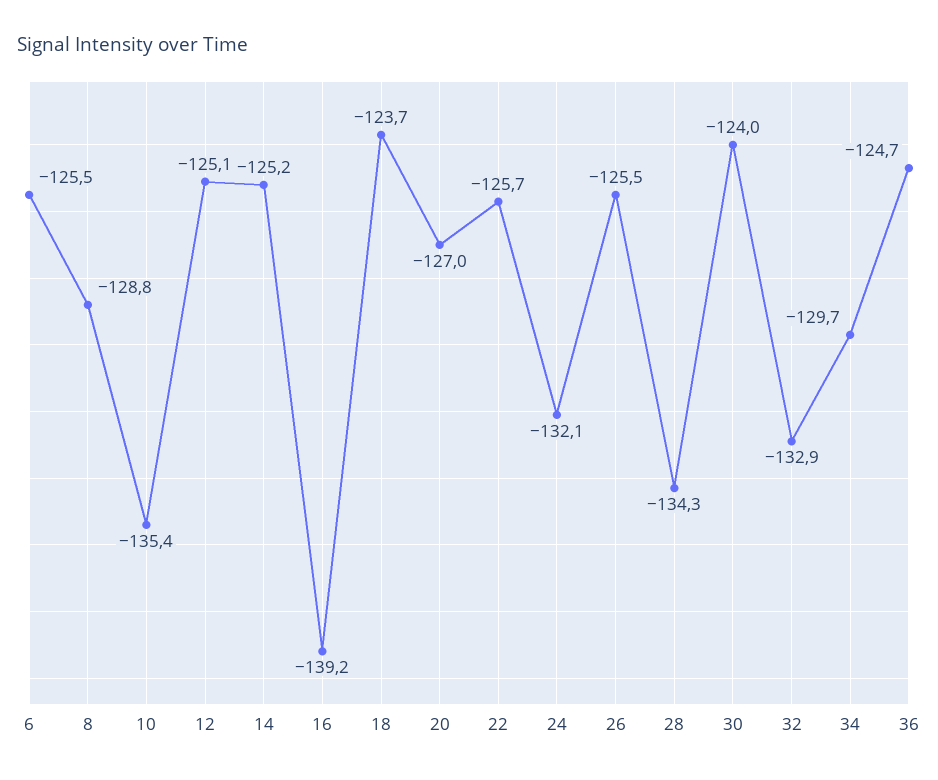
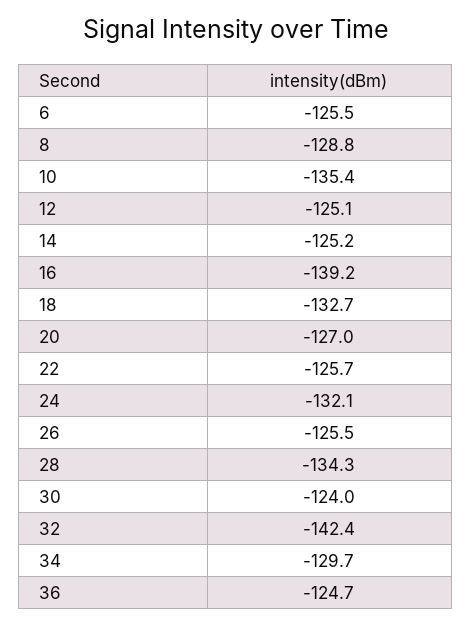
  {
    "6": -125.5,
    "8": -128.8,
    "10": -135.4,
    "12": -125.1,
    "14": -125.2,
    "16": -139.2,
-   "18": -123.7,
+   "18": -132.7,
    "20": -127,
    "22": -125.7,
    "24": -132.1,
    "26": -125.5,
    "28": -134.3,
    "30": -124,
-   "32": -132.9,
+   "32": -142.4,
    "34": -129.7,
    "36": -124.7
  }

